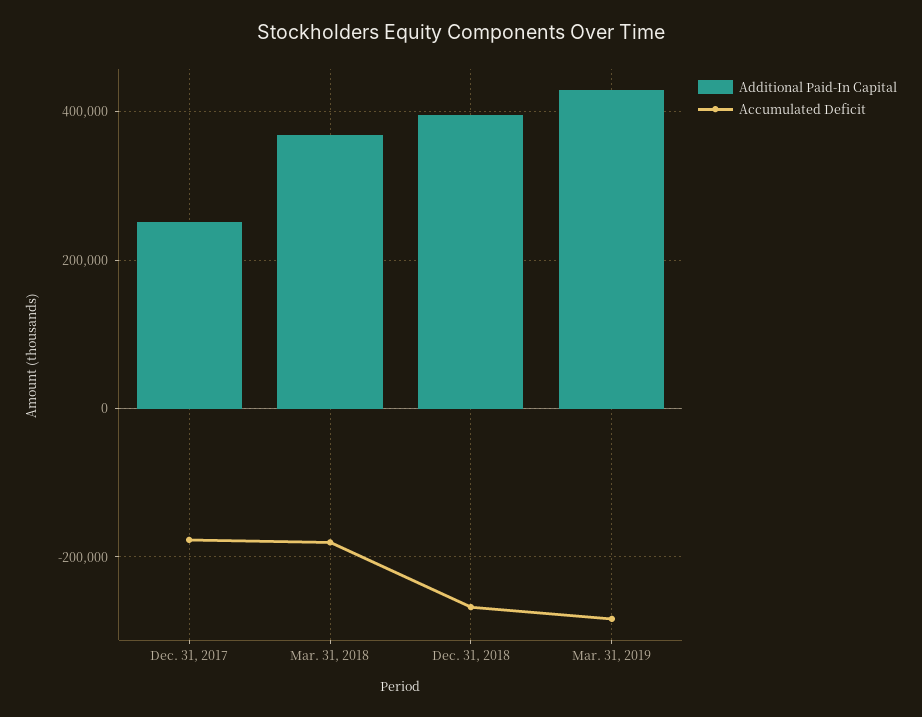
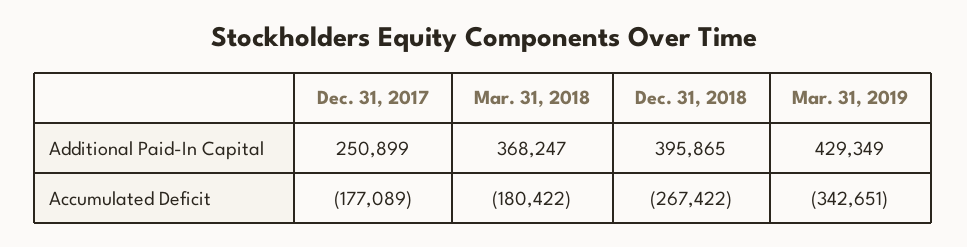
  {
    "Additional Paid-In Capital": {
      "Dec. 31, 2017": 250899,
      "Mar. 31, 2018": 368247,
      "Dec. 31, 2018": 395865,
      "Mar. 31, 2019": 429349
    },
    "Accumulated Deficit": {
      "Dec. 31, 2017": -177089,
      "Mar. 31, 2018": -180422,
      "Dec. 31, 2018": -267422,
-     "Mar. 31, 2019": -280000
+     "Mar. 31, 2019": -342651
    }
  }

